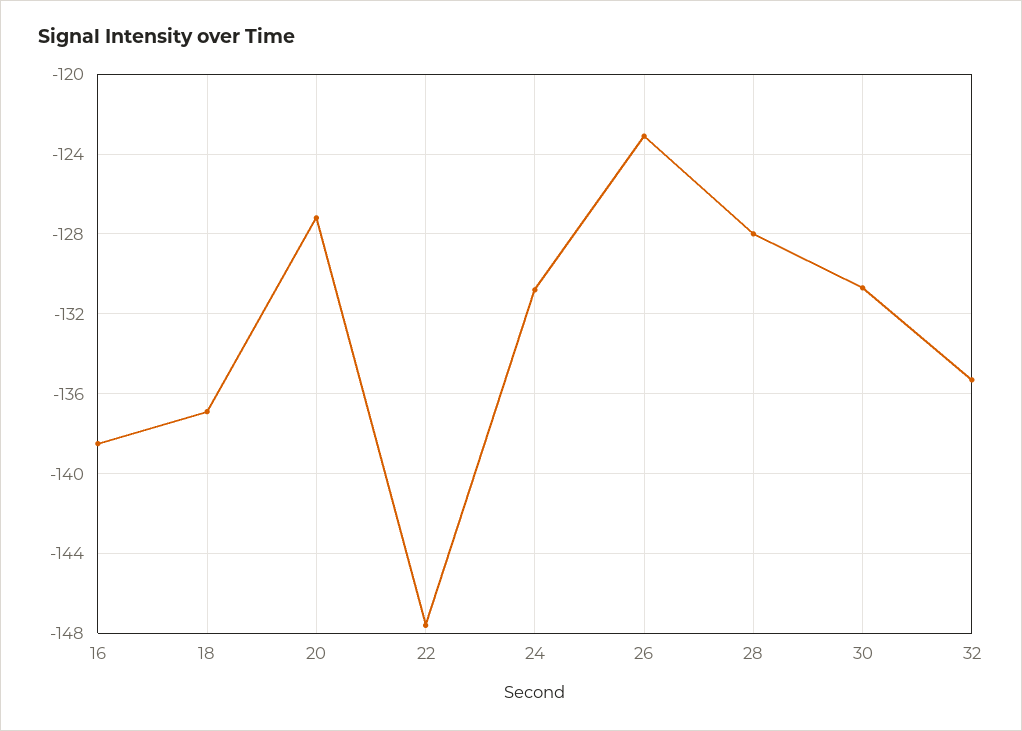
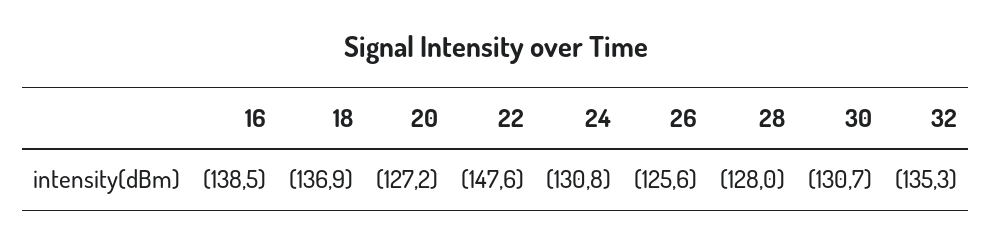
  {
    "16": -138.5,
    "18": -136.9,
    "20": -127.2,
    "22": -147.6,
    "24": -130.8,
-   "26": -123,
+   "26": -125.6,
    "28": -128,
    "30": -130.7,
    "32": -135.3
  }

